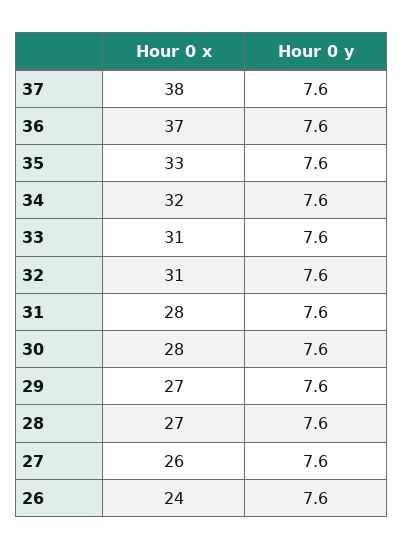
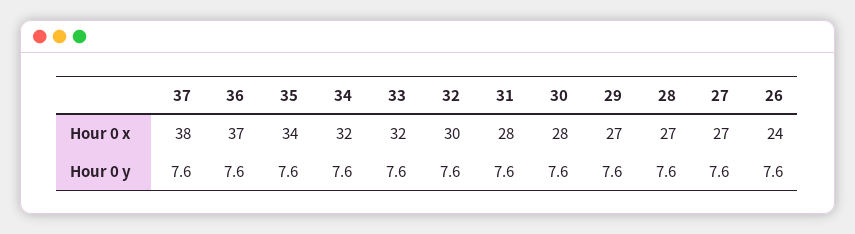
  {
    "Hour 0 x": {
      "37": 38,
      "36": 37,
-     "35": 33,
+     "35": 34,
      "34": 32,
-     "33": 31,
+     "33": 32,
-     "32": 31,
+     "32": 30,
      "31": 28,
      "30": 28,
      "29": 27,
      "28": 27,
-     "27": 26,
+     "27": 27,
      "26": 24
    },
    "Hour 0 y": {
      "37": 7.6,
      "36": 7.6,
      "35": 7.6,
      "34": 7.6,
      "33": 7.6,
      "32": 7.6,
      "31": 7.6,
      "30": 7.6,
      "29": 7.6,
      "28": 7.6,
      "27": 7.6,
      "26": 7.6
    }
  }

